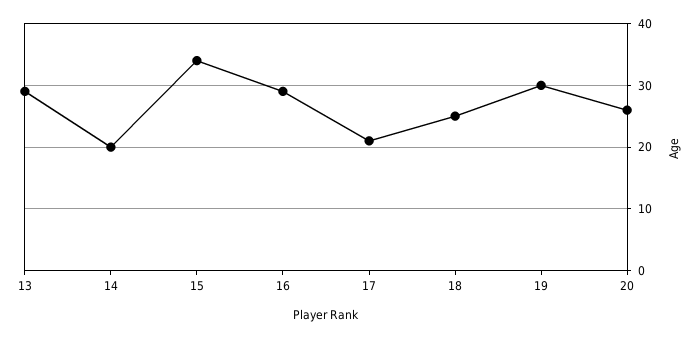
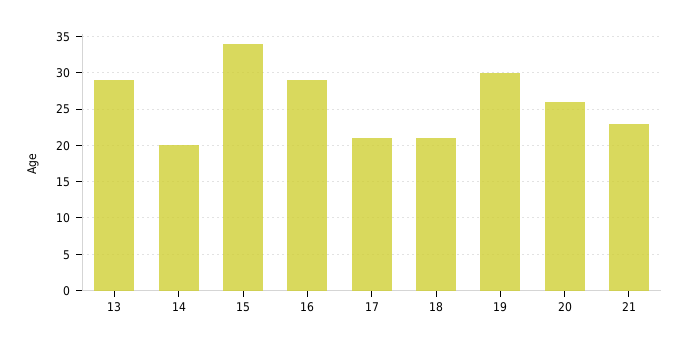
  {
    "13": 29,
    "14": 20,
    "15": 34,
    "16": 29,
    "17": 21,
-   "18": 25,
+   "18": 21,
    "19": 30,
-   "20": 26
+   "20": 26,
+   "21": 23
  }

